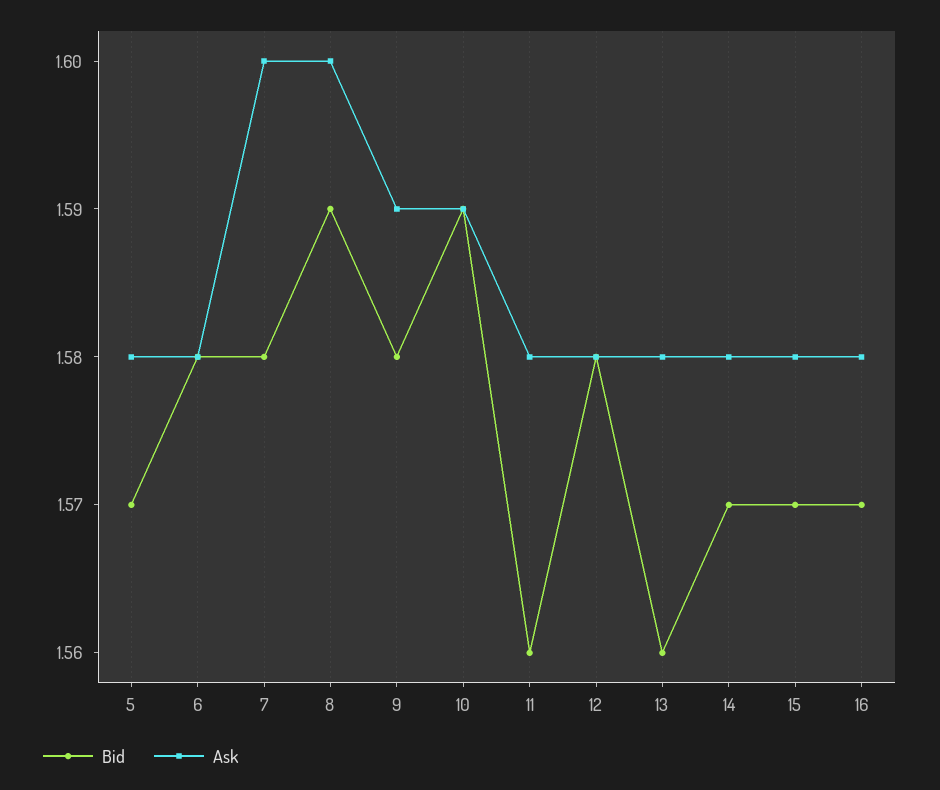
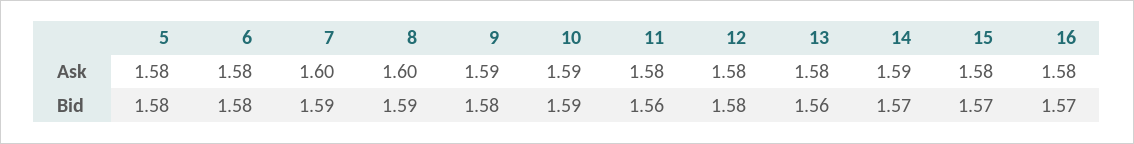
  {
    "Bid": {
-     "5": 1.57,
+     "5": 1.58,
      "6": 1.58,
-     "7": 1.58,
+     "7": 1.59,
      "8": 1.59,
      "9": 1.58,
      "10": 1.59,
      "11": 1.56,
      "12": 1.58,
      "13": 1.56,
      "14": 1.57,
      "15": 1.57,
      "16": 1.57
    },
    "Ask": {
      "5": 1.58,
      "6": 1.58,
      "7": 1.6,
      "8": 1.6,
      "9": 1.59,
      "10": 1.59,
      "11": 1.58,
      "12": 1.58,
      "13": 1.58,
-     "14": 1.58,
+     "14": 1.59,
      "15": 1.58,
      "16": 1.58
    }
  }

